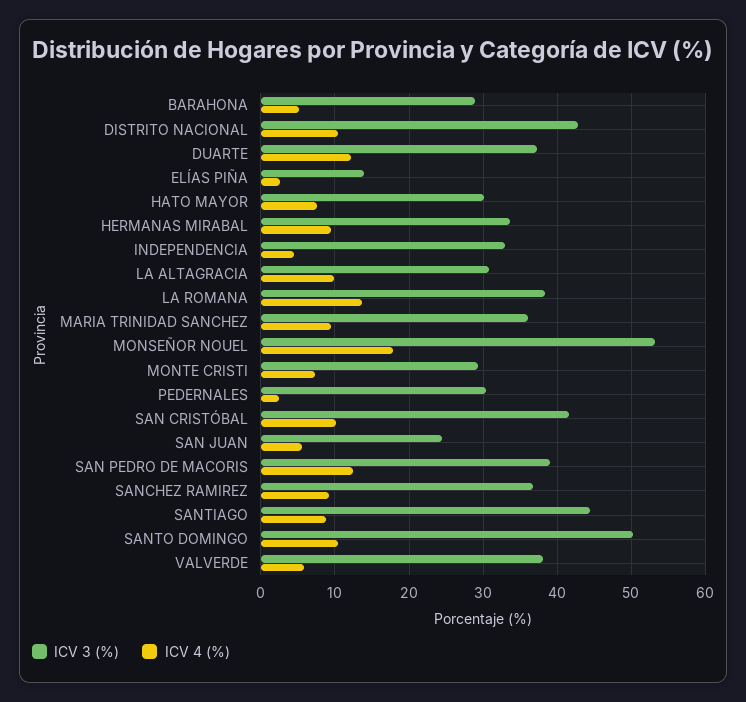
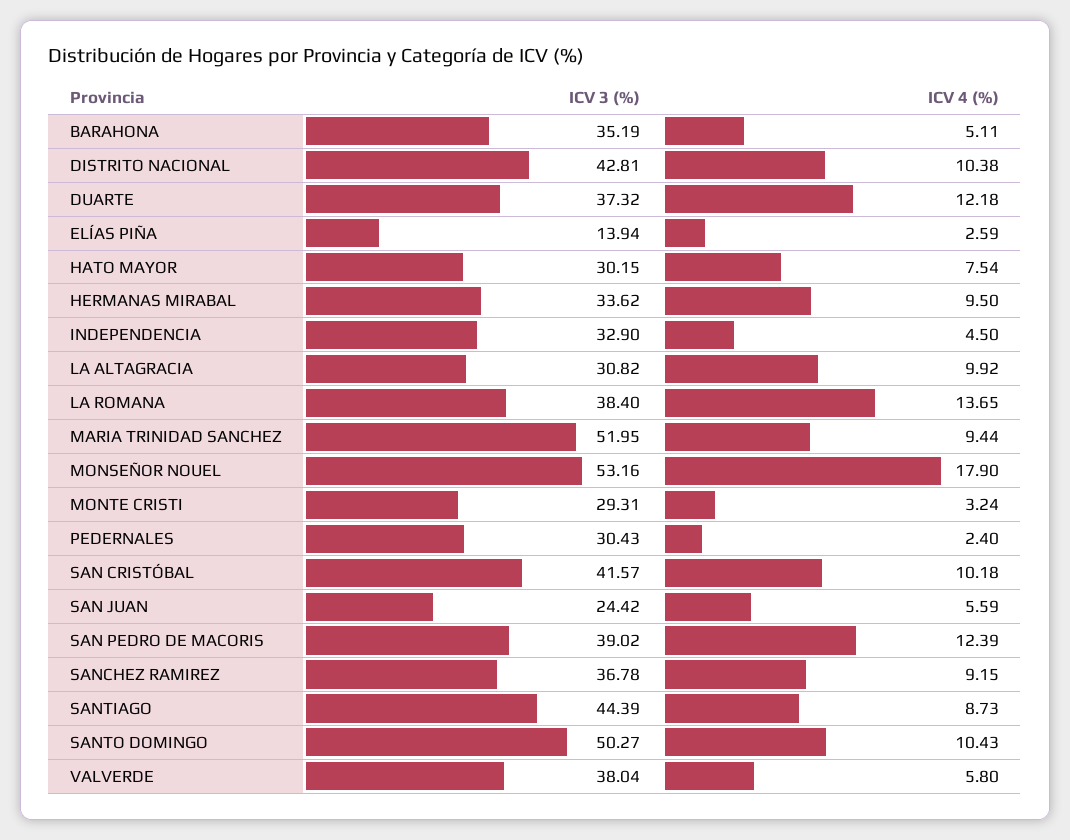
  {
    "ICV 3 (%)": {
-     "BARAHONA": 29,
+     "BARAHONA": 35.19,
      "DISTRITO NACIONAL": 42.81,
      "DUARTE": 37.32,
      "ELÍAS PIÑA": 13.94,
      "HATO MAYOR": 30.15,
      "HERMANAS MIRABAL": 33.62,
      "INDEPENDENCIA": 32.9,
      "LA ALTAGRACIA": 30.82,
      "LA ROMANA": 38.4,
-     "MARIA TRINIDAD SANCHEZ": 36,
+     "MARIA TRINIDAD SANCHEZ": 51.95,
      "MONSEÑOR NOUEL": 53.16,
      "MONTE CRISTI": 29.31,
      "PEDERNALES": 30.43,
      "SAN CRISTÓBAL": 41.57,
      "SAN JUAN": 24.42,
      "SAN PEDRO DE MACORIS": 39.02,
      "SANCHEZ RAMIREZ": 36.78,
      "SANTIAGO": 44.39,
      "SANTO DOMINGO": 50.27,
      "VALVERDE": 38.04
    },
    "ICV 4 (%)": {
      "BARAHONA": 5.11,
      "DISTRITO NACIONAL": 10.38,
      "DUARTE": 12.18,
      "ELÍAS PIÑA": 2.59,
      "HATO MAYOR": 7.54,
      "HERMANAS MIRABAL": 9.5,
      "INDEPENDENCIA": 4.5,
      "LA ALTAGRACIA": 9.92,
      "LA ROMANA": 13.65,
      "MARIA TRINIDAD SANCHEZ": 9.44,
      "MONSEÑOR NOUEL": 17.9,
-     "MONTE CRISTI": 7,
+     "MONTE CRISTI": 3.24,
      "PEDERNALES": 2.4,
      "SAN CRISTÓBAL": 10.18,
      "SAN JUAN": 5.59,
      "SAN PEDRO DE MACORIS": 12.39,
      "SANCHEZ RAMIREZ": 9.15,
      "SANTIAGO": 8.73,
      "SANTO DOMINGO": 10.43,
      "VALVERDE": 5.8
    }
  }

